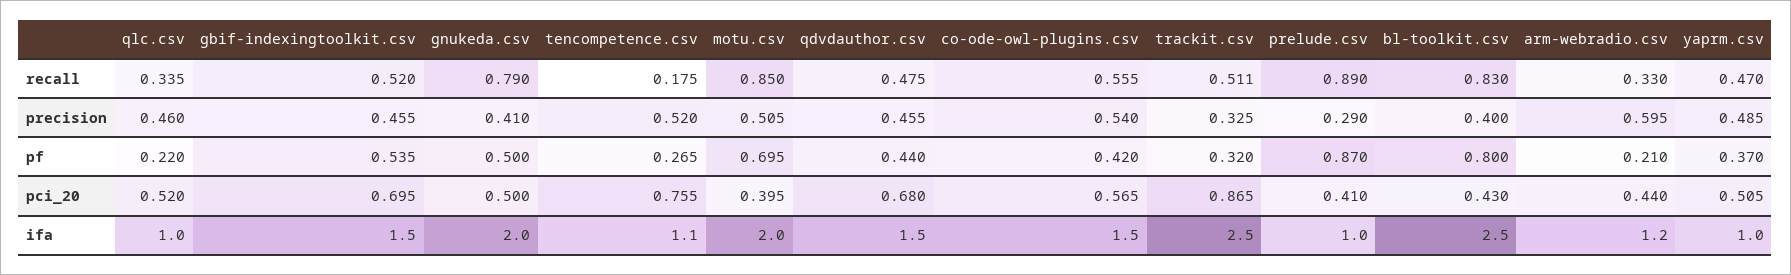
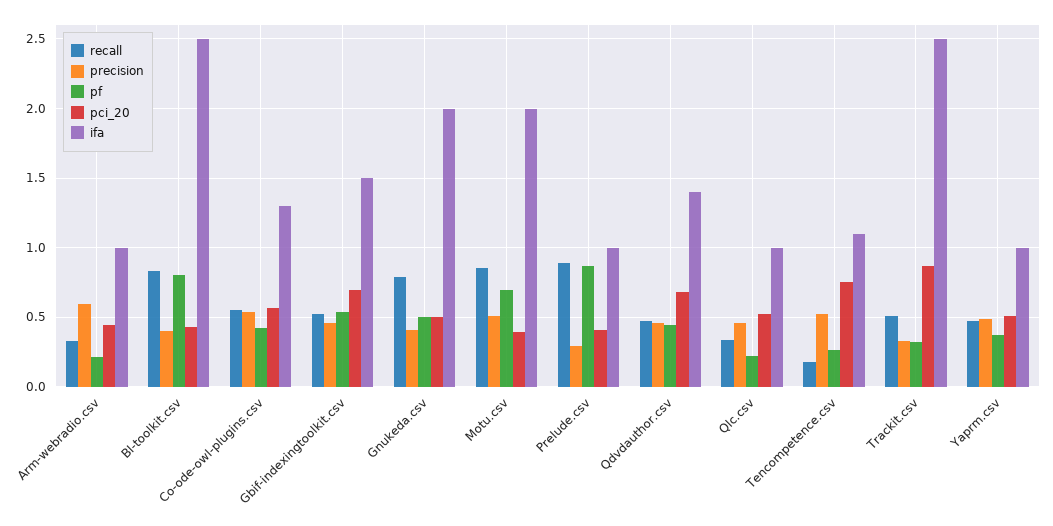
  {
    "recall": {
      "qlc.csv": 0.335,
      "gbif-indexingtoolkit.csv": 0.52,
      "gnukeda.csv": 0.79,
      "tencompetence.csv": 0.175,
      "motu.csv": 0.85,
      "qdvdauthor.csv": 0.475,
      "co-ode-owl-plugins.csv": 0.555,
      "trackit.csv": 0.511,
      "prelude.csv": 0.89,
      "bl-toolkit.csv": 0.83,
      "arm-webradio.csv": 0.33,
      "yaprm.csv": 0.47
    },
    "precision": {
      "qlc.csv": 0.46,
      "gbif-indexingtoolkit.csv": 0.455,
      "gnukeda.csv": 0.41,
      "tencompetence.csv": 0.52,
      "motu.csv": 0.505,
      "qdvdauthor.csv": 0.455,
      "co-ode-owl-plugins.csv": 0.54,
      "trackit.csv": 0.325,
      "prelude.csv": 0.29,
      "bl-toolkit.csv": 0.4,
      "arm-webradio.csv": 0.595,
      "yaprm.csv": 0.485
    },
    "pf": {
      "qlc.csv": 0.22,
      "gbif-indexingtoolkit.csv": 0.535,
      "gnukeda.csv": 0.5,
      "tencompetence.csv": 0.265,
      "motu.csv": 0.695,
      "qdvdauthor.csv": 0.44,
      "co-ode-owl-plugins.csv": 0.42,
      "trackit.csv": 0.32,
      "prelude.csv": 0.87,
      "bl-toolkit.csv": 0.8,
      "arm-webradio.csv": 0.21,
      "yaprm.csv": 0.37
    },
    "pci_20": {
      "qlc.csv": 0.52,
      "gbif-indexingtoolkit.csv": 0.695,
      "gnukeda.csv": 0.5,
      "tencompetence.csv": 0.755,
      "motu.csv": 0.395,
      "qdvdauthor.csv": 0.68,
      "co-ode-owl-plugins.csv": 0.565,
      "trackit.csv": 0.865,
      "prelude.csv": 0.41,
      "bl-toolkit.csv": 0.43,
      "arm-webradio.csv": 0.44,
      "yaprm.csv": 0.505
    },
    "ifa": {
      "qlc.csv": 1,
      "gbif-indexingtoolkit.csv": 1.5,
      "gnukeda.csv": 2,
      "tencompetence.csv": 1.1,
      "motu.csv": 2,
-     "qdvdauthor.csv": 1.5,
+     "qdvdauthor.csv": 1.4,
-     "co-ode-owl-plugins.csv": 1.5,
+     "co-ode-owl-plugins.csv": 1.3,
      "trackit.csv": 2.5,
      "prelude.csv": 1,
      "bl-toolkit.csv": 2.5,
-     "arm-webradio.csv": 1.2,
+     "arm-webradio.csv": 1,
      "yaprm.csv": 1
    }
  }

